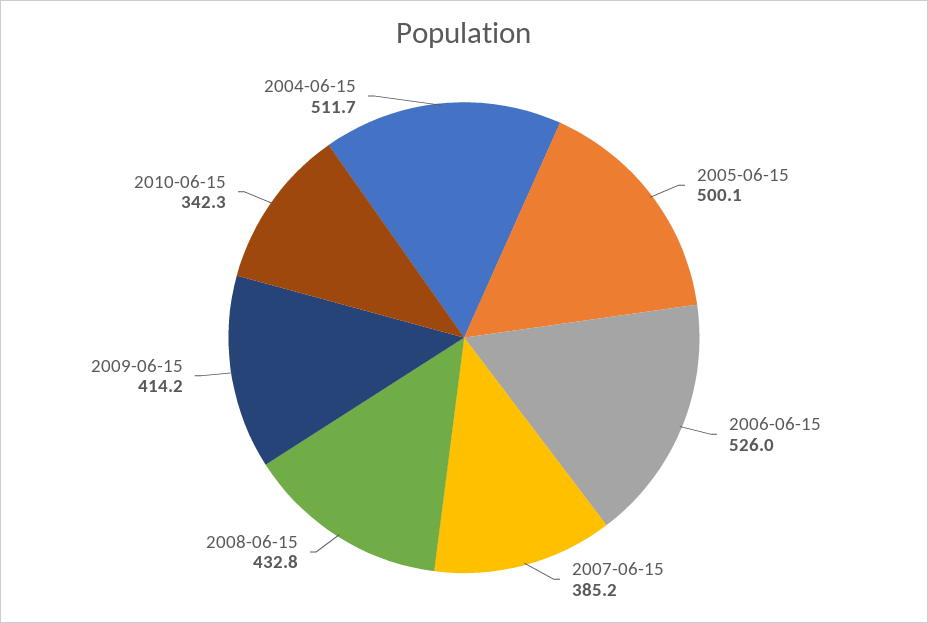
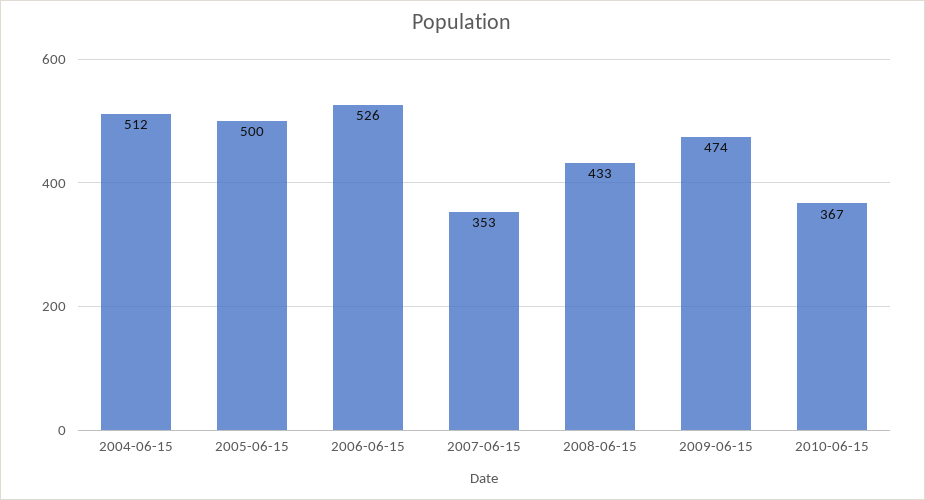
  {
    "2005-06-15": 500.1,
    "2006-06-15": 526,
-   "2007-06-15": 385.2,
+   "2007-06-15": 353,
    "2008-06-15": 432.8,
-   "2009-06-15": 414.2,
+   "2009-06-15": 474,
-   "2010-06-15": 342.3,
+   "2010-06-15": 367,
    "2004-06-15": 511.7
  }

